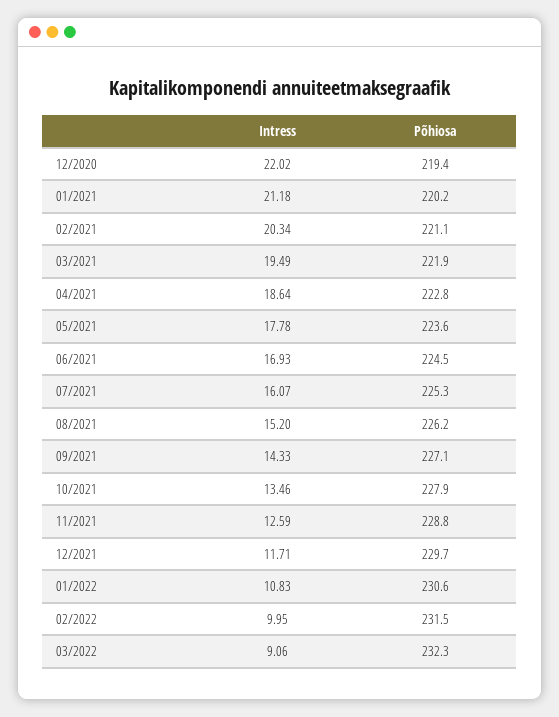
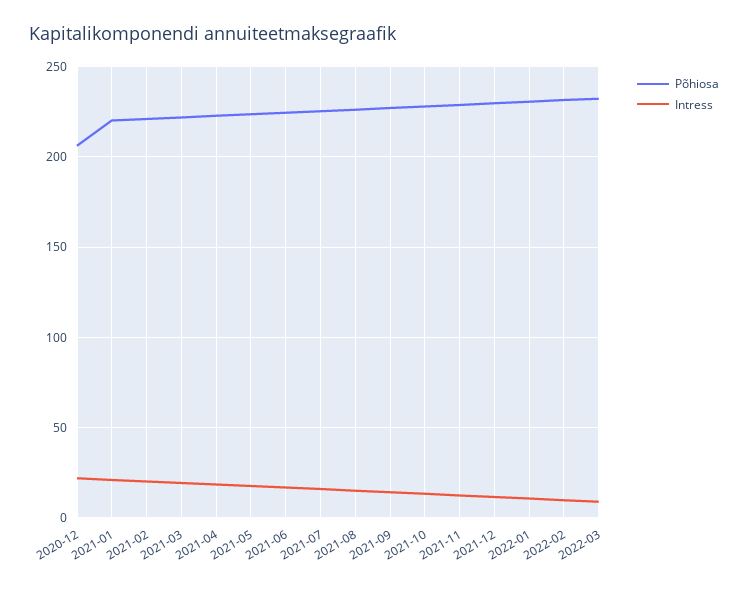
  {
    "Intress": {
      "12/2020": 22.02,
      "01/2021": 21.18,
      "02/2021": 20.34,
      "03/2021": 19.49,
      "04/2021": 18.64,
      "05/2021": 17.78,
      "06/2021": 16.93,
      "07/2021": 16.07,
      "08/2021": 15.2,
      "09/2021": 14.33,
      "10/2021": 13.46,
      "11/2021": 12.59,
      "12/2021": 11.71,
      "01/2022": 10.83,
      "02/2022": 9.95,
      "03/2022": 9.06
    },
    "Põhiosa": {
-     "12/2020": 219.4,
+     "12/2020": 205,
      "01/2021": 220.2,
      "02/2021": 221.1,
      "03/2021": 221.9,
      "04/2021": 222.8,
      "05/2021": 223.6,
      "06/2021": 224.5,
      "07/2021": 225.3,
      "08/2021": 226.2,
      "09/2021": 227.1,
      "10/2021": 227.9,
      "11/2021": 228.8,
      "12/2021": 229.7,
      "01/2022": 230.6,
      "02/2022": 231.5,
      "03/2022": 232.3
    }
  }

